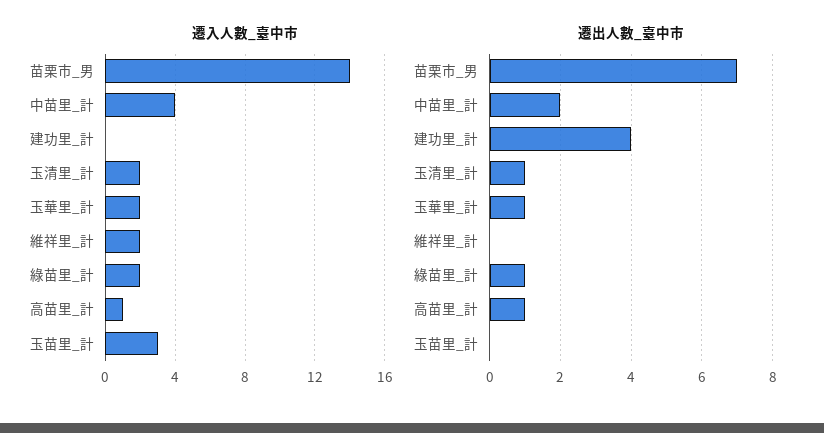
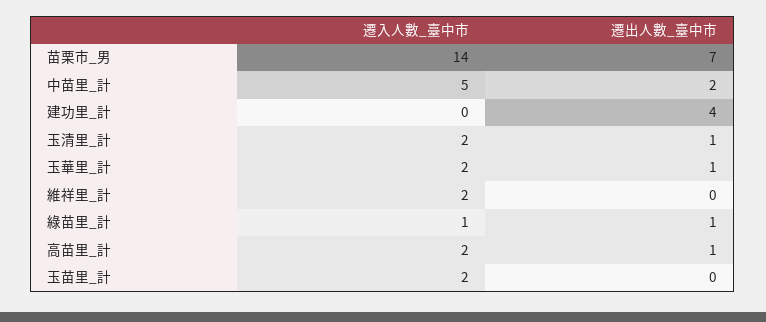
  {
    "遷入人數_臺中市": {
      "苗栗市_男": 14,
-     "中苗里_計": 4,
+     "中苗里_計": 5,
      "建功里_計": 0,
      "玉清里_計": 2,
      "玉華里_計": 2,
      "維祥里_計": 2,
-     "綠苗里_計": 2,
+     "綠苗里_計": 1,
-     "高苗里_計": 1,
+     "高苗里_計": 2,
-     "玉苗里_計": 3
+     "玉苗里_計": 2
    },
    "遷出人數_臺中市": {
      "苗栗市_男": 7,
      "中苗里_計": 2,
      "建功里_計": 4,
      "玉清里_計": 1,
      "玉華里_計": 1,
      "維祥里_計": 0,
      "綠苗里_計": 1,
      "高苗里_計": 1,
      "玉苗里_計": 0
    }
  }

